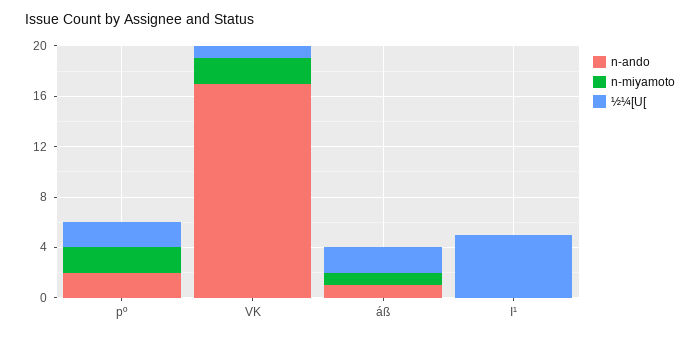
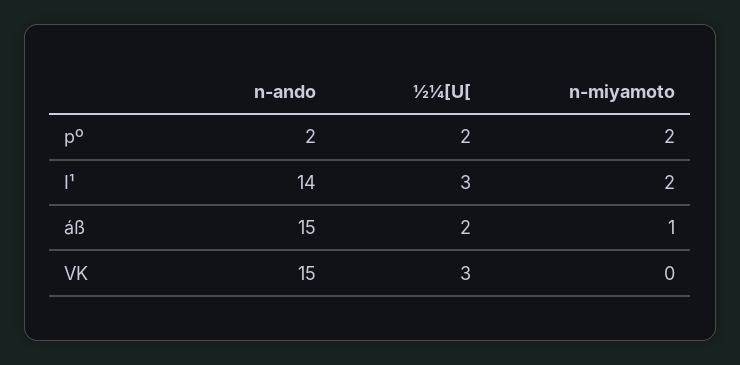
  {
    "n-ando": {
      "pº": 2,
-     "VK": 17,
+     "VK": 15,
-     "áß": 1,
+     "áß": 15,
-     "I¹": 0
+     "I¹": 14
    },
    "n-miyamoto": {
      "pº": 2,
-     "VK": 2,
+     "VK": 0,
      "áß": 1,
-     "I¹": 0
+     "I¹": 2
    },
    "½¼[U[": {
      "pº": 2,
-     "VK": 1,
+     "VK": 3,
      "áß": 2,
-     "I¹": 5
+     "I¹": 3
    }
  }

